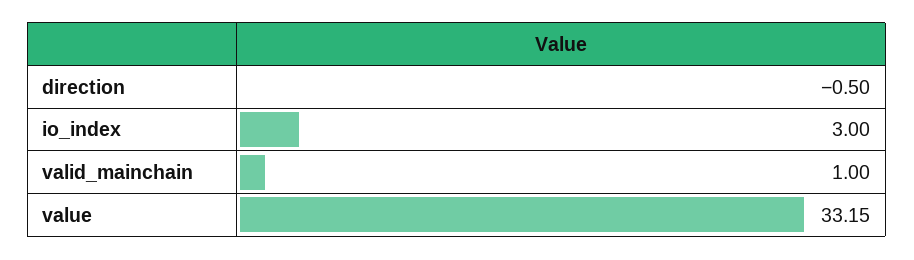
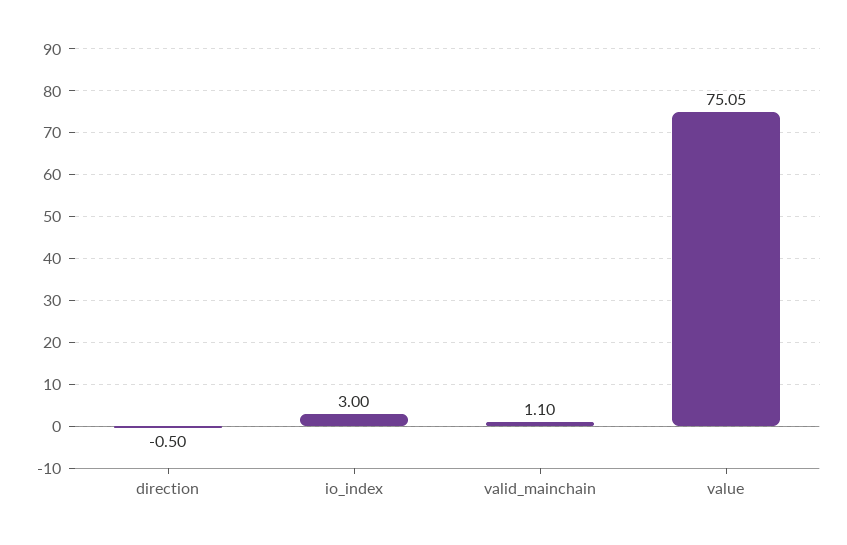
  {
    "direction": -0.5,
    "io_index": 3,
-   "valid_mainchain": 1,
+   "valid_mainchain": 1.1,
-   "value": 33.15
+   "value": 75.05
  }

